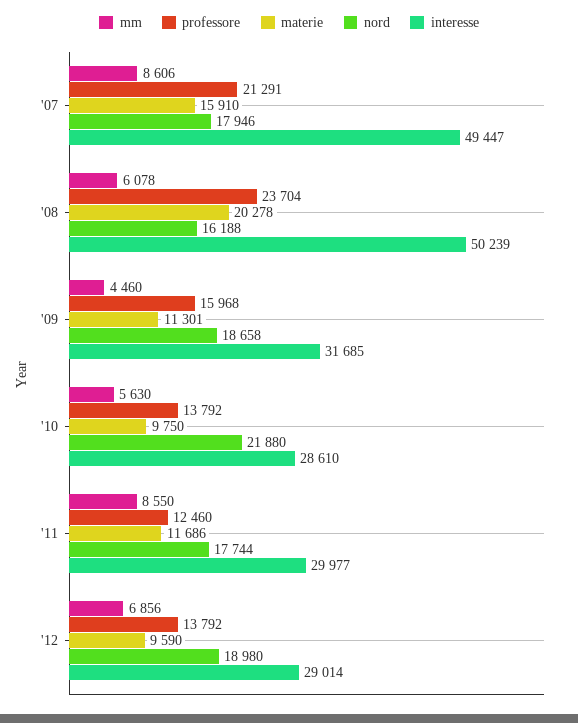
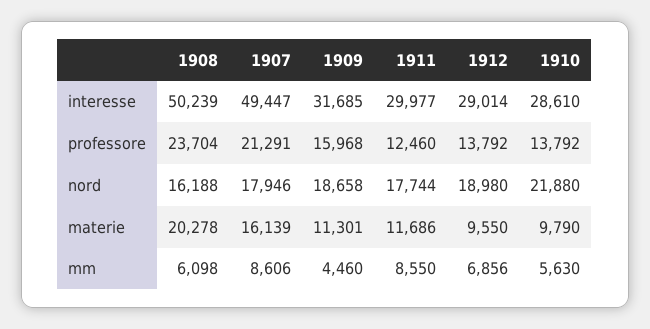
  {
    "mm": {
      "'07": 8606,
-     "'08": 6078,
+     "'08": 6098,
      "'09": 4460,
      "'10": 5630,
      "'11": 8550,
      "'12": 6856
    },
    "professore": {
      "'07": 21291,
      "'08": 23704,
      "'09": 15968,
      "'10": 13792,
      "'11": 12460,
      "'12": 13792
    },
    "materie": {
-     "'07": 15910,
+     "'07": 16139,
      "'08": 20278,
      "'09": 11301,
-     "'10": 9750,
+     "'10": 9790,
      "'11": 11686,
-     "'12": 9590
+     "'12": 9550
    },
    "nord": {
      "'07": 17946,
      "'08": 16188,
      "'09": 18658,
      "'10": 21880,
      "'11": 17744,
      "'12": 18980
    },
    "interesse": {
      "'07": 49447,
      "'08": 50239,
      "'09": 31685,
      "'10": 28610,
      "'11": 29977,
      "'12": 29014
    }
  }

